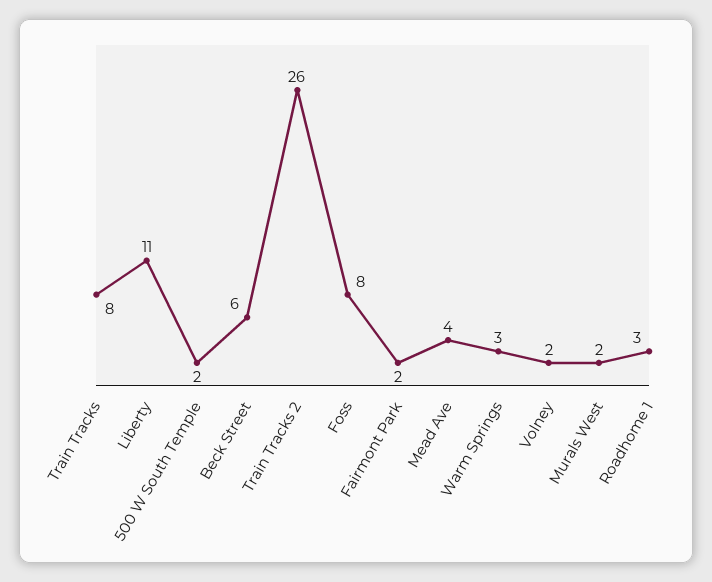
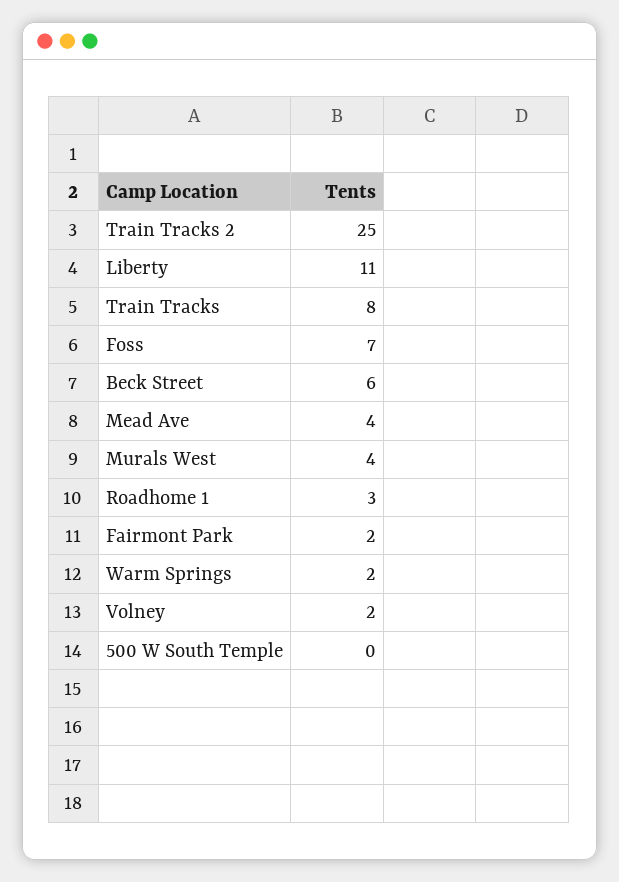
  {
    "Train Tracks": 8,
    "Liberty": 11,
-   "500 W South Temple": 2,
+   "500 W South Temple": 0,
    "Beck Street": 6,
-   "Train Tracks 2": 26,
+   "Train Tracks 2": 25,
-   "Foss": 8,
+   "Foss": 7,
    "Fairmont Park": 2,
    "Mead Ave": 4,
-   "Warm Springs": 3,
+   "Warm Springs": 2,
    "Volney": 2,
-   "Murals West": 2,
+   "Murals West": 4,
    "Roadhome 1": 3
  }

